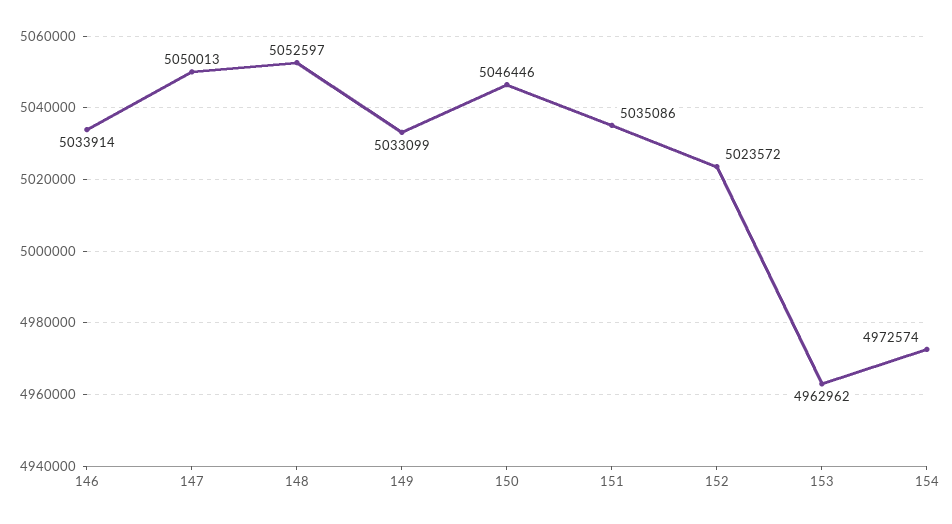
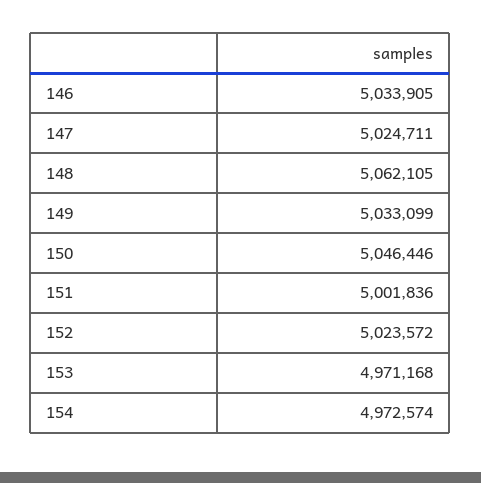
  {
-   "146": 5033914,
+   "146": 5033905,
-   "147": 5050013,
+   "147": 5024711,
-   "148": 5052597,
+   "148": 5062105,
    "149": 5033099,
    "150": 5046446,
-   "151": 5035086,
+   "151": 5001836,
    "152": 5023572,
-   "153": 4962962,
+   "153": 4971168,
    "154": 4972574
  }

